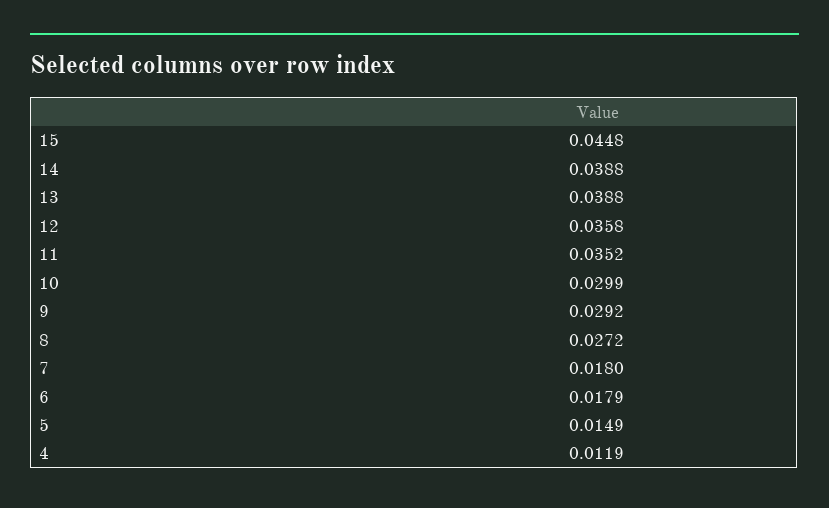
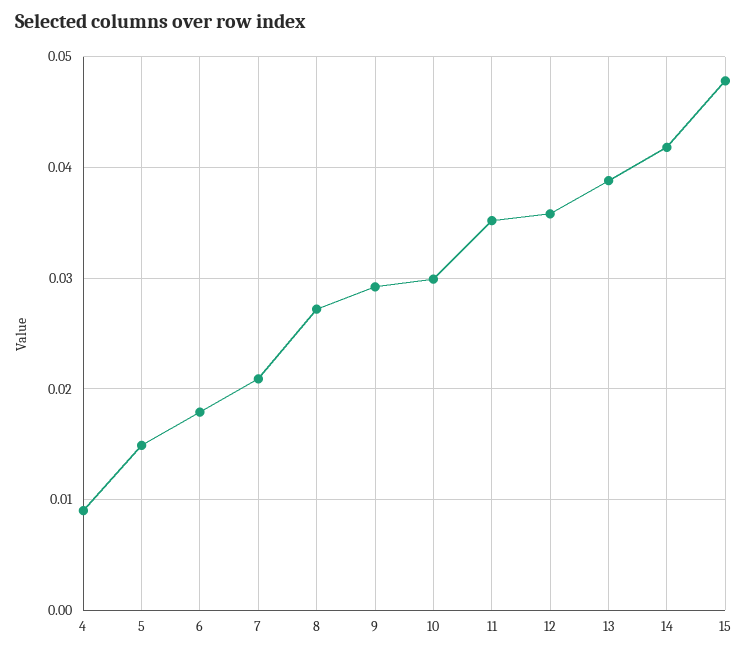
  {
-   "15": 0.0448,
+   "15": 0.048,
-   "14": 0.0388,
+   "14": 0.042,
    "13": 0.0388,
    "12": 0.0358,
    "11": 0.0352,
    "10": 0.0299,
    "9": 0.0292,
    "8": 0.0272,
-   "7": 0.018,
+   "7": 0.021,
    "6": 0.0179,
    "5": 0.0149,
-   "4": 0.0119
+   "4": 0.009
  }

